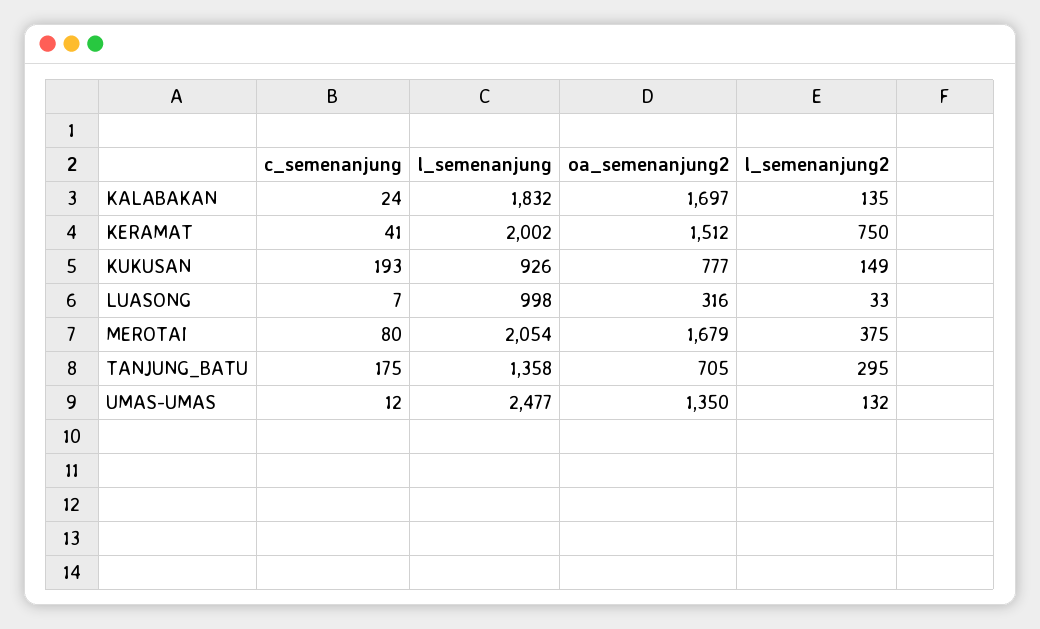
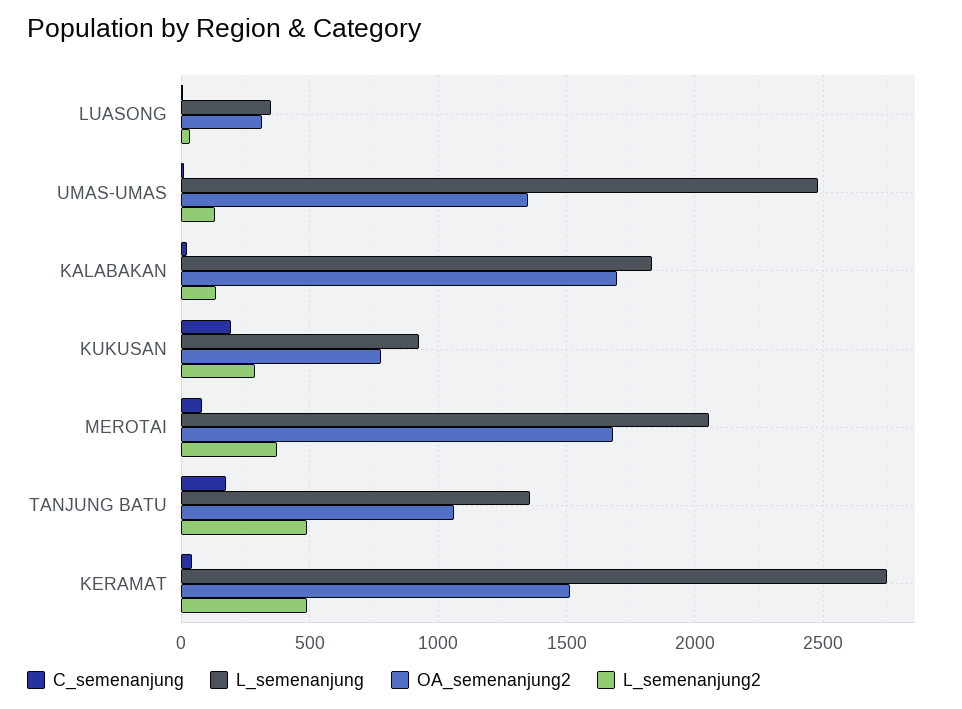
  {
    "c_semenanjung": {
      "KALABAKAN": 24,
      "KERAMAT": 41,
      "KUKUSAN": 193,
      "LUASONG": 7,
      "MEROTAI": 80,
      "TANJUNG_BATU": 175,
      "UMAS-UMAS": 12
    },
    "l_semenanjung": {
      "KALABAKAN": 1832,
-     "KERAMAT": 2002,
+     "KERAMAT": 2750,
      "KUKUSAN": 926,
-     "LUASONG": 998,
+     "LUASONG": 350,
      "MEROTAI": 2054,
      "TANJUNG_BATU": 1358,
      "UMAS-UMAS": 2477
    },
    "oa_semenanjung2": {
      "KALABAKAN": 1697,
      "KERAMAT": 1512,
      "KUKUSAN": 777,
      "LUASONG": 316,
      "MEROTAI": 1679,
-     "TANJUNG_BATU": 705,
+     "TANJUNG_BATU": 1050,
      "UMAS-UMAS": 1350
    },
    "l_semenanjung2": {
      "KALABAKAN": 135,
-     "KERAMAT": 750,
+     "KERAMAT": 500,
-     "KUKUSAN": 149,
+     "KUKUSAN": 300,
      "LUASONG": 33,
      "MEROTAI": 375,
-     "TANJUNG_BATU": 295,
+     "TANJUNG_BATU": 500,
      "UMAS-UMAS": 132
    }
  }

